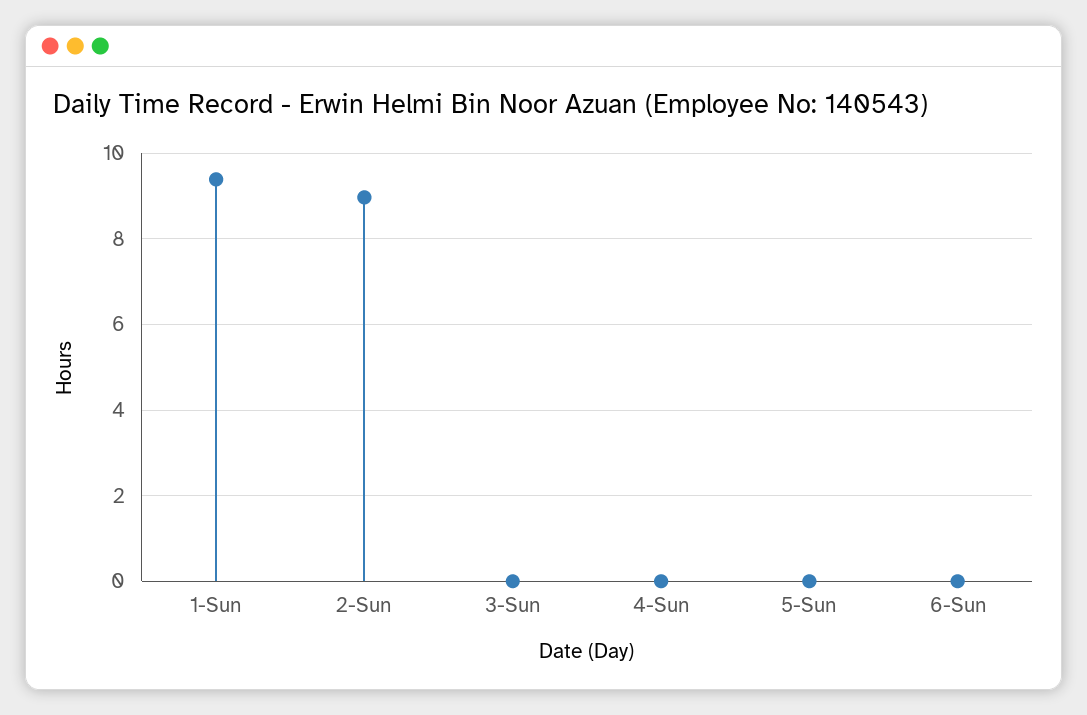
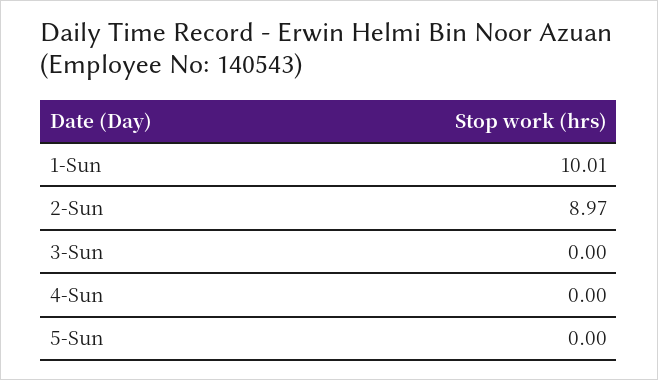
  {
-   "1-Sun": 9.4,
+   "1-Sun": 10.01,
    "2-Sun": 8.97,
    "3-Sun": 0,
    "4-Sun": 0,
-   "5-Sun": 0,
+   "5-Sun": 0
-   "6-Sun": 0
  }

